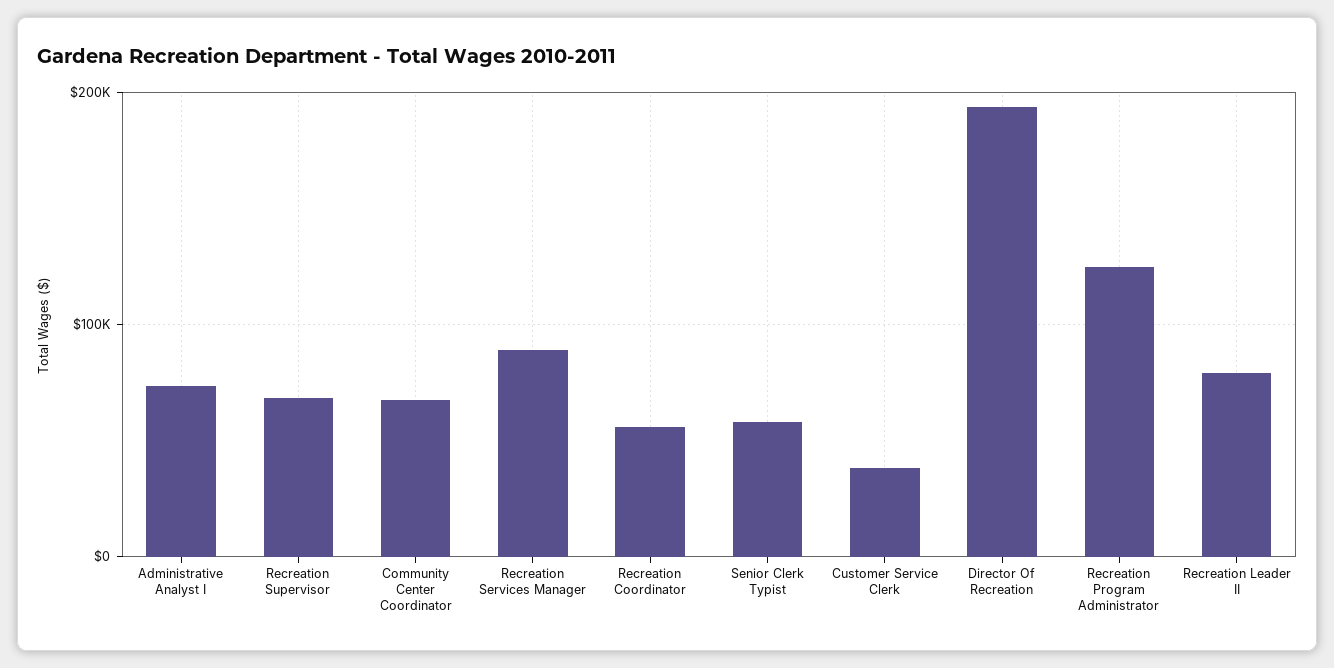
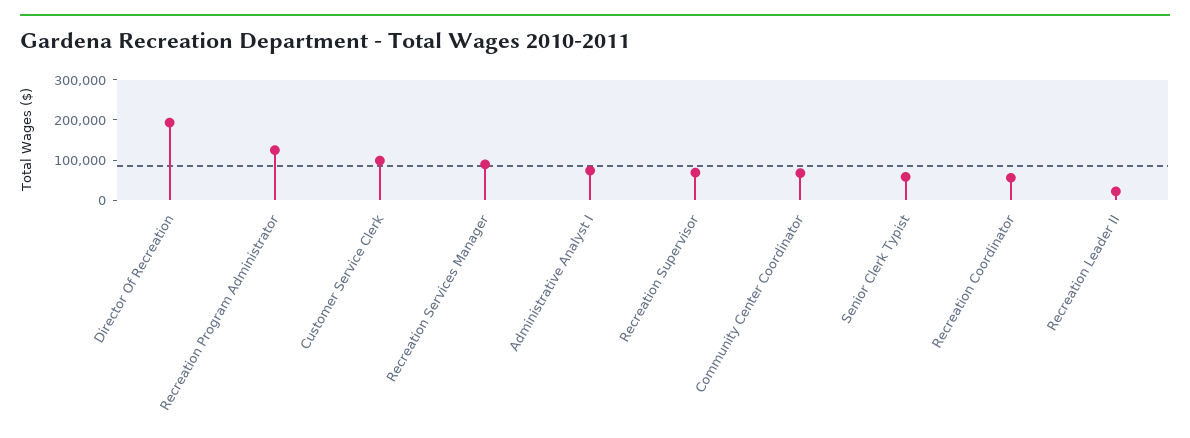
  {
    "Administrative Analyst I": 70000,
    "Recreation Supervisor": 70000,
    "Community Center Coordinator": 70000,
    "Recreation Services Manager": 90000,
    "Recreation Coordinator": 60000,
    "Senior Clerk Typist": 60000,
-   "Customer Service Clerk": 40000,
+   "Customer Service Clerk": 100000,
    "Director Of Recreation": 190000,
    "Recreation Program Administrator": 120000,
-   "Recreation Leader II": 80000
+   "Recreation Leader II": 20000
  }

